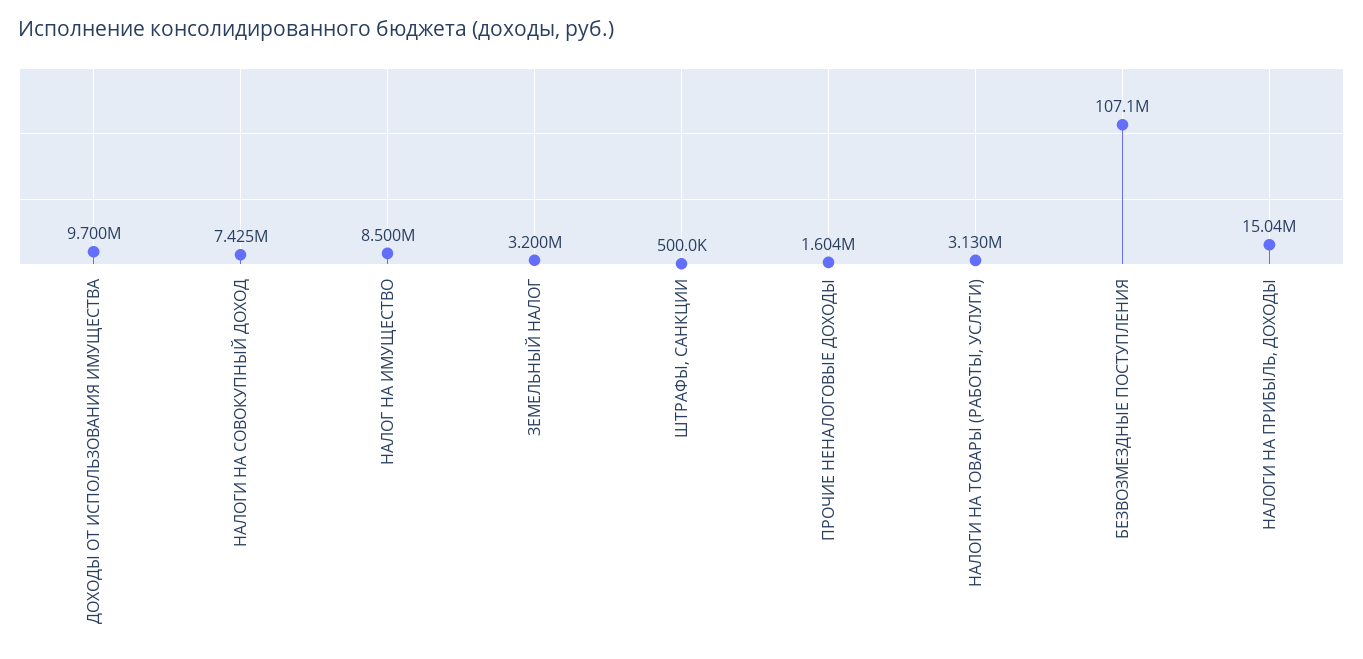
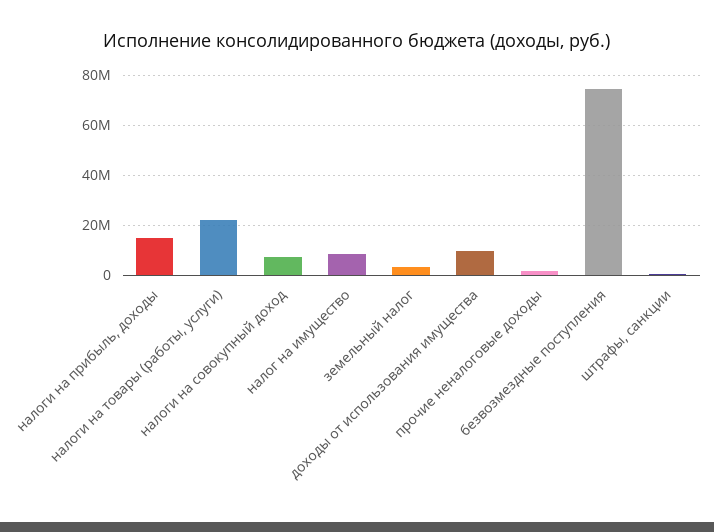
  {
    "ДОХОДЫ ОТ ИСПОЛЬЗОВАНИЯ ИМУЩЕСТВА": 9700000,
    "НАЛОГИ НА СОВОКУПНЫЙ ДОХОД": 7425000,
    "НАЛОГ НА ИМУЩЕСТВО": 8500000,
    "ЗЕМЕЛЬНЫЙ НАЛОГ": 3200000,
    "ШТРАФЫ, САНКЦИИ": 500000,
    "ПРОЧИЕ НЕНАЛОГОВЫЕ ДОХОДЫ": 1604000,
-   "НАЛОГИ НА ТОВАРЫ (РАБОТЫ, УСЛУГИ)": 3130000,
+   "НАЛОГИ НА ТОВАРЫ (РАБОТЫ, УСЛУГИ)": 22500000,
-   "БЕЗВОЗМЕЗДНЫЕ ПОСТУПЛЕНИЯ": 107100000,
+   "БЕЗВОЗМЕЗДНЫЕ ПОСТУПЛЕНИЯ": 75000000,
    "НАЛОГИ НА ПРИБЫЛЬ, ДОХОДЫ": 15040000
  }

